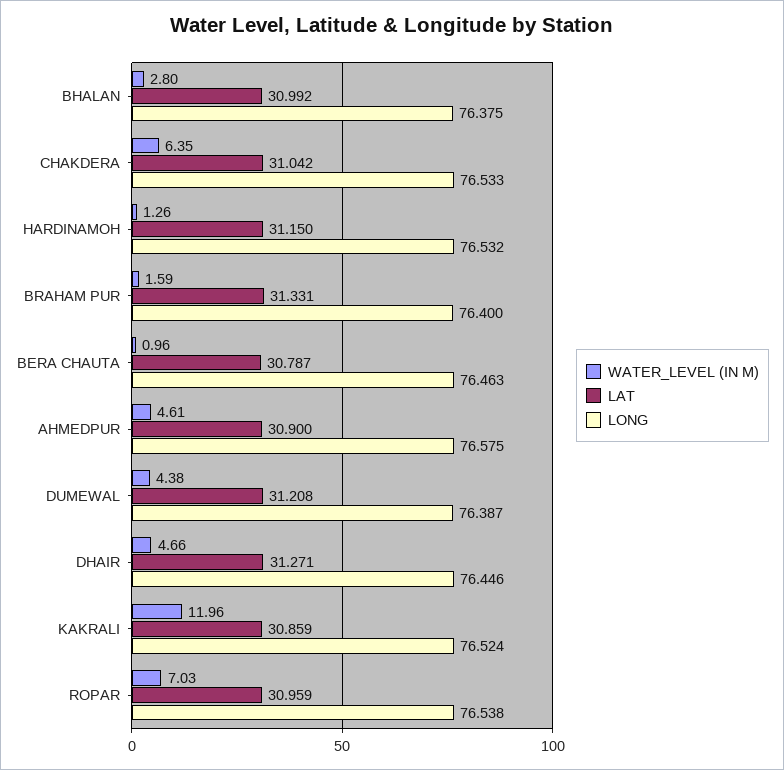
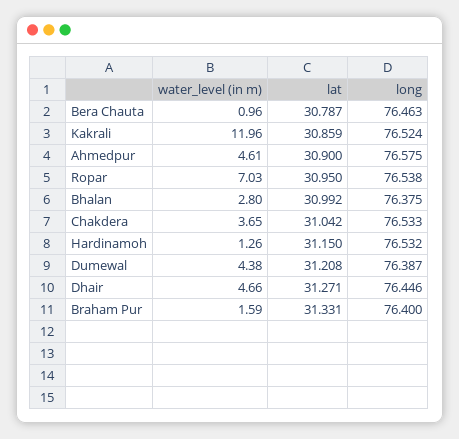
  {
    "WATER_LEVEL (IN M)": {
      "BHALAN": 2.8,
-     "CHAKDERA": 6.35,
+     "CHAKDERA": 3.65,
      "HARDINAMOH": 1.26,
      "BRAHAM PUR": 1.59,
      "BERA CHAUTA": 0.96,
      "AHMEDPUR": 4.61,
      "DUMEWAL": 4.38,
      "DHAIR": 4.66,
      "KAKRALI": 11.96,
      "ROPAR": 7.03
    },
    "LAT": {
      "BHALAN": 30.992,
      "CHAKDERA": 31.042,
      "HARDINAMOH": 31.15,
      "BRAHAM PUR": 31.331,
      "BERA CHAUTA": 30.787,
      "AHMEDPUR": 30.9,
      "DUMEWAL": 31.208,
      "DHAIR": 31.271,
      "KAKRALI": 30.859,
-     "ROPAR": 30.959
+     "ROPAR": 30.95
    },
    "LONG": {
      "BHALAN": 76.375,
      "CHAKDERA": 76.533,
      "HARDINAMOH": 76.532,
      "BRAHAM PUR": 76.4,
      "BERA CHAUTA": 76.463,
      "AHMEDPUR": 76.575,
      "DUMEWAL": 76.387,
      "DHAIR": 76.446,
      "KAKRALI": 76.524,
      "ROPAR": 76.538
    }
  }

